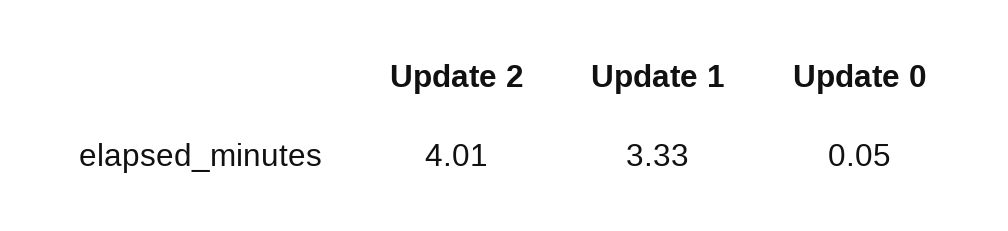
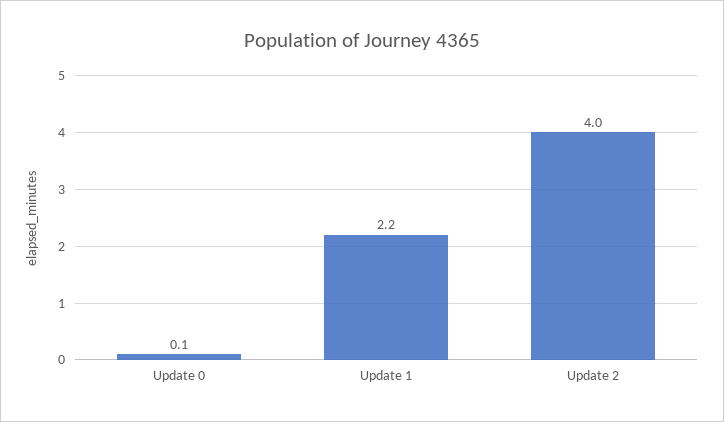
  {
    "Update 2": 4.01,
-   "Update 1": 3.33,
+   "Update 1": 2.2,
    "Update 0": 0.05
  }

